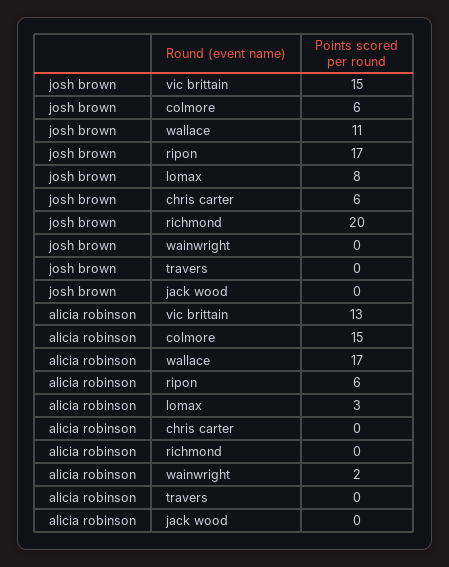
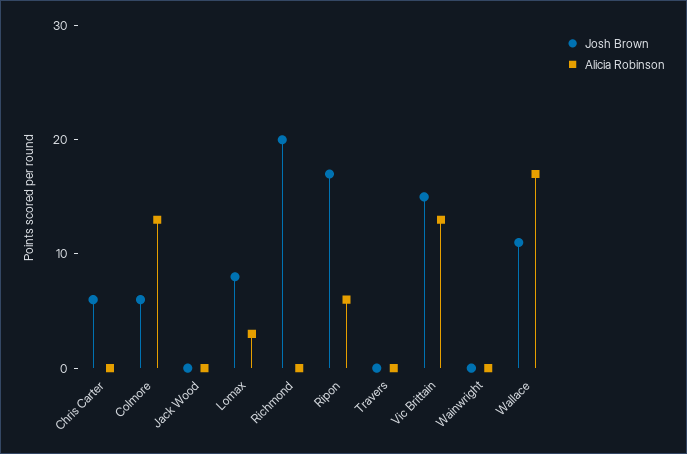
  {
    "josh brown": {
      "vic brittain": 15,
      "colmore": 6,
      "wallace": 11,
      "ripon": 17,
      "lomax": 8,
      "chris carter": 6,
      "richmond": 20,
      "wainwright": 0,
      "travers": 0,
      "jack wood": 0
    },
    "alicia robinson": {
      "vic brittain": 13,
-     "colmore": 15,
+     "colmore": 13,
      "wallace": 17,
      "ripon": 6,
      "lomax": 3,
      "chris carter": 0,
      "richmond": 0,
-     "wainwright": 2,
+     "wainwright": 0,
      "travers": 0,
      "jack wood": 0
    }
  }

